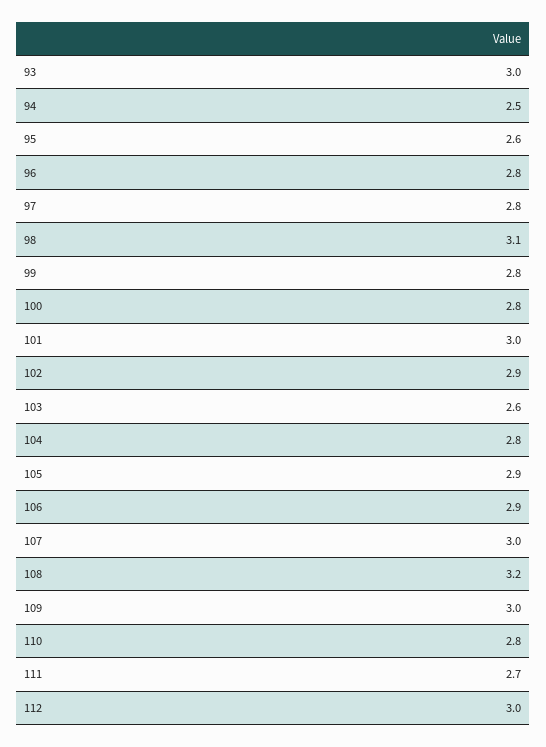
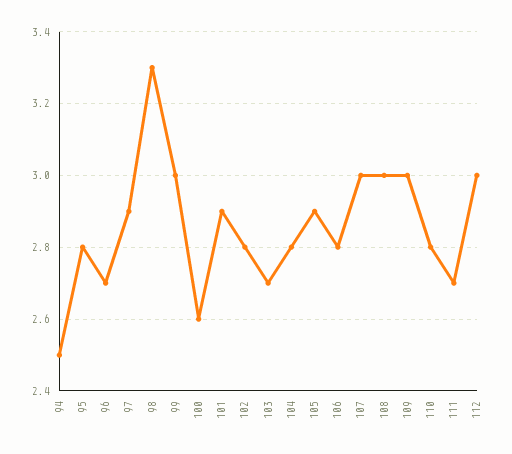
  {
-   "93": 3,
    "94": 2.5,
-   "95": 2.6,
+   "95": 2.8,
-   "96": 2.8,
+   "96": 2.7,
-   "97": 2.8,
+   "97": 2.9,
-   "98": 3.1,
+   "98": 3.3,
-   "99": 2.8,
+   "99": 3,
-   "100": 2.8,
+   "100": 2.6,
-   "101": 3,
+   "101": 2.9,
-   "102": 2.9,
+   "102": 2.8,
-   "103": 2.6,
+   "103": 2.7,
    "104": 2.8,
    "105": 2.9,
-   "106": 2.9,
+   "106": 2.8,
    "107": 3,
-   "108": 3.2,
+   "108": 3,
    "109": 3,
    "110": 2.8,
    "111": 2.7,
    "112": 3
  }

